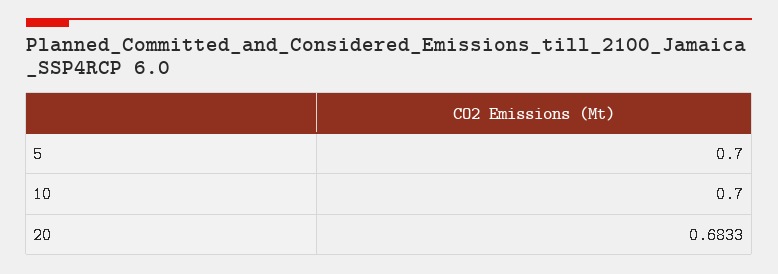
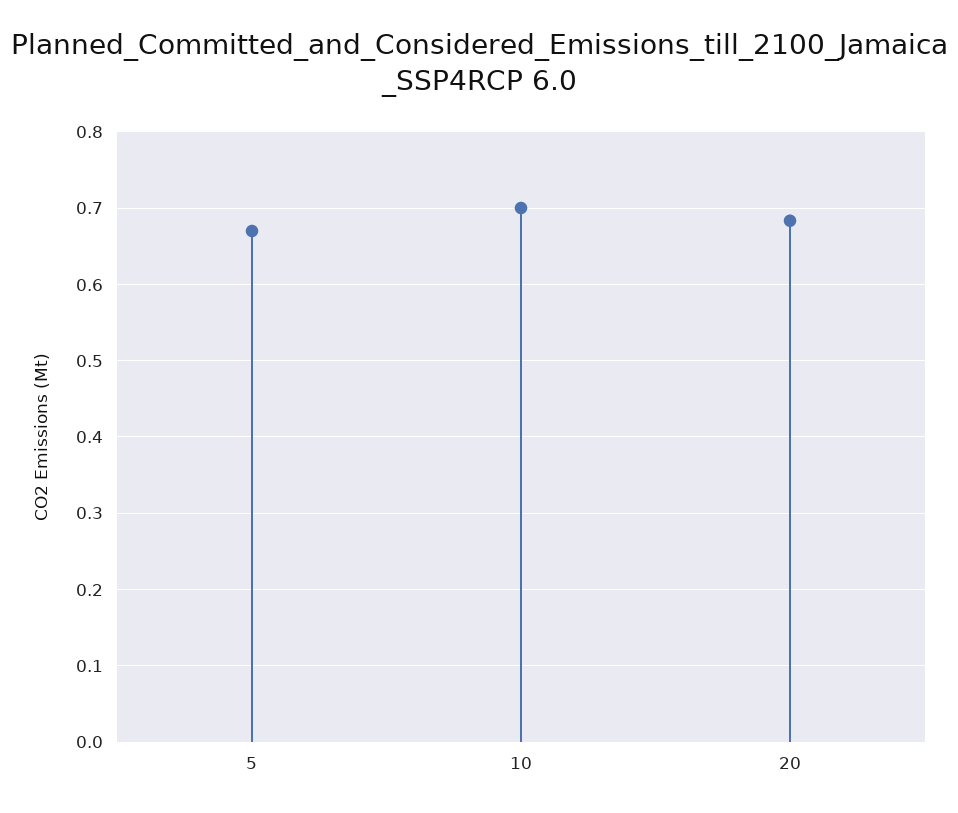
  {
-   "5": 0.7,
+   "5": 0.67,
    "10": 0.7,
    "20": 0.6833
  }

